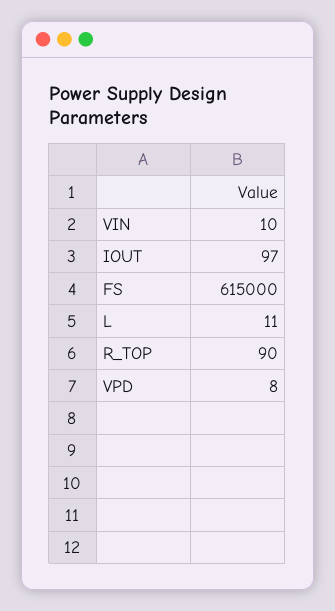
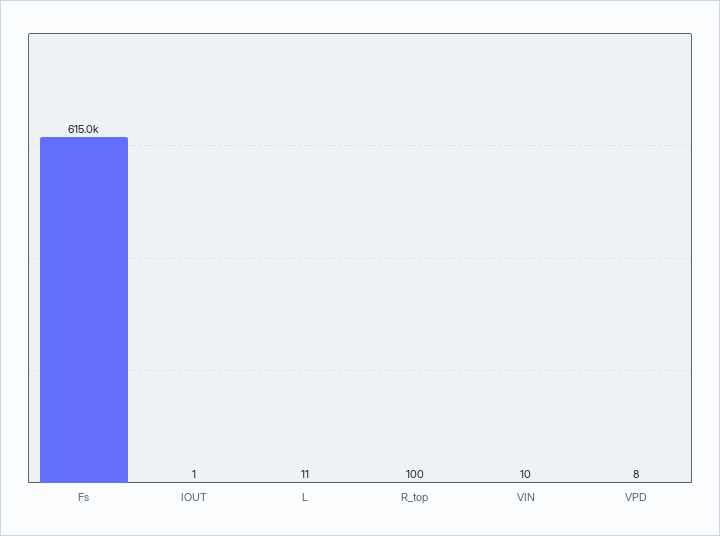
  {
    "VIN": 10,
-   "IOUT": 97,
+   "IOUT": 1,
    "FS": 615000,
    "L": 11,
-   "R_TOP": 90,
+   "R_TOP": 100,
    "VPD": 8
  }

